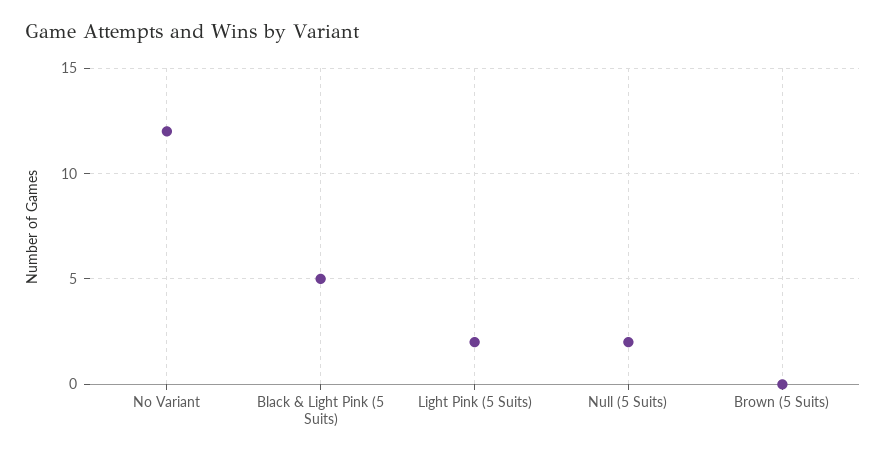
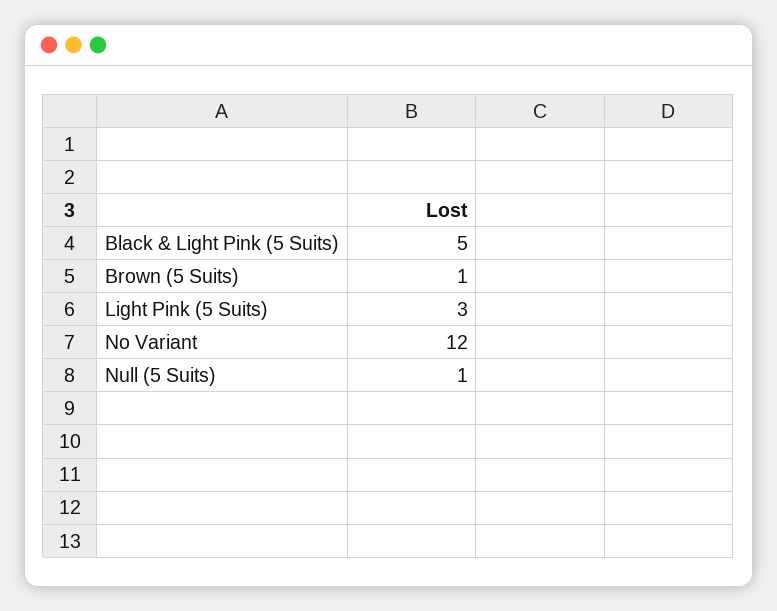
  {
    "No Variant": 12,
    "Black & Light Pink (5 Suits)": 5,
-   "Light Pink (5 Suits)": 2,
+   "Light Pink (5 Suits)": 3,
-   "Null (5 Suits)": 2,
+   "Null (5 Suits)": 1,
-   "Brown (5 Suits)": 0
+   "Brown (5 Suits)": 1
  }

